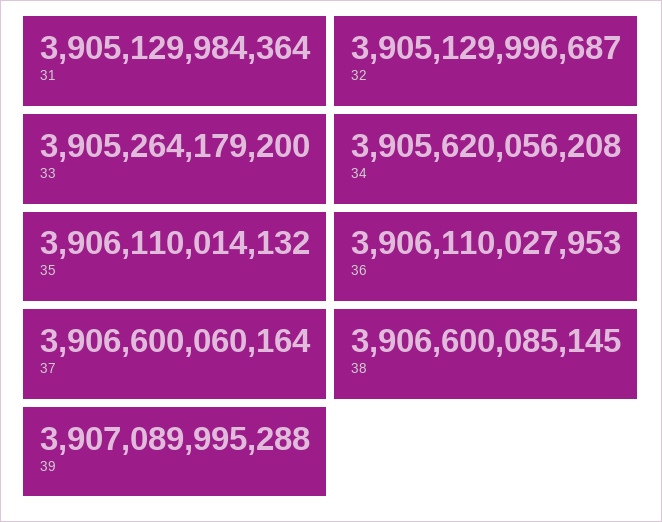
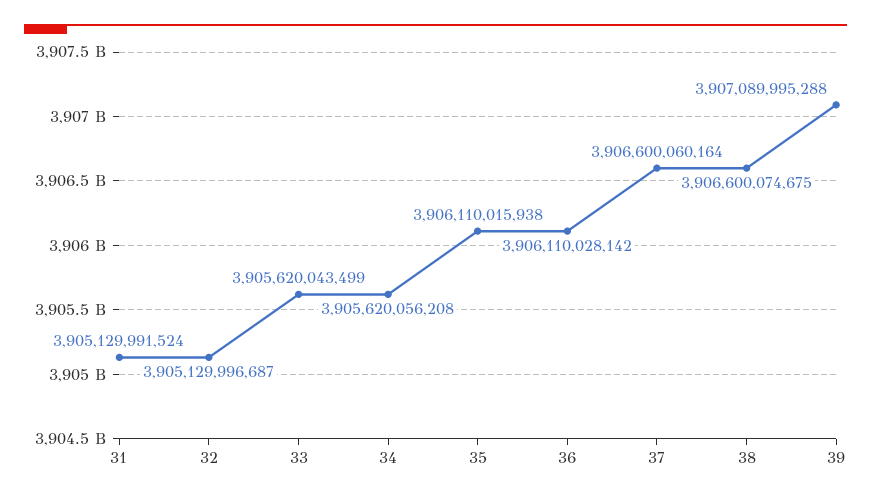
  {
-   "31": 3905129984364,
+   "31": 3905129991524,
    "32": 3905129996687,
-   "33": 3905264179200,
+   "33": 3905620043499,
    "34": 3905620056208,
-   "35": 3906110014132,
+   "35": 3906110015938,
-   "36": 3906110027953,
+   "36": 3906110028142,
    "37": 3906600060164,
-   "38": 3906600085145,
+   "38": 3906600074675,
    "39": 3907089995288
  }

